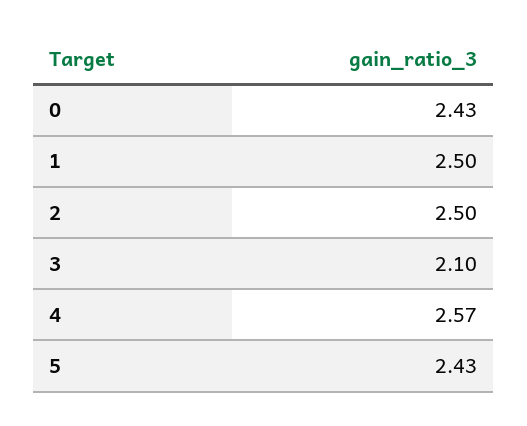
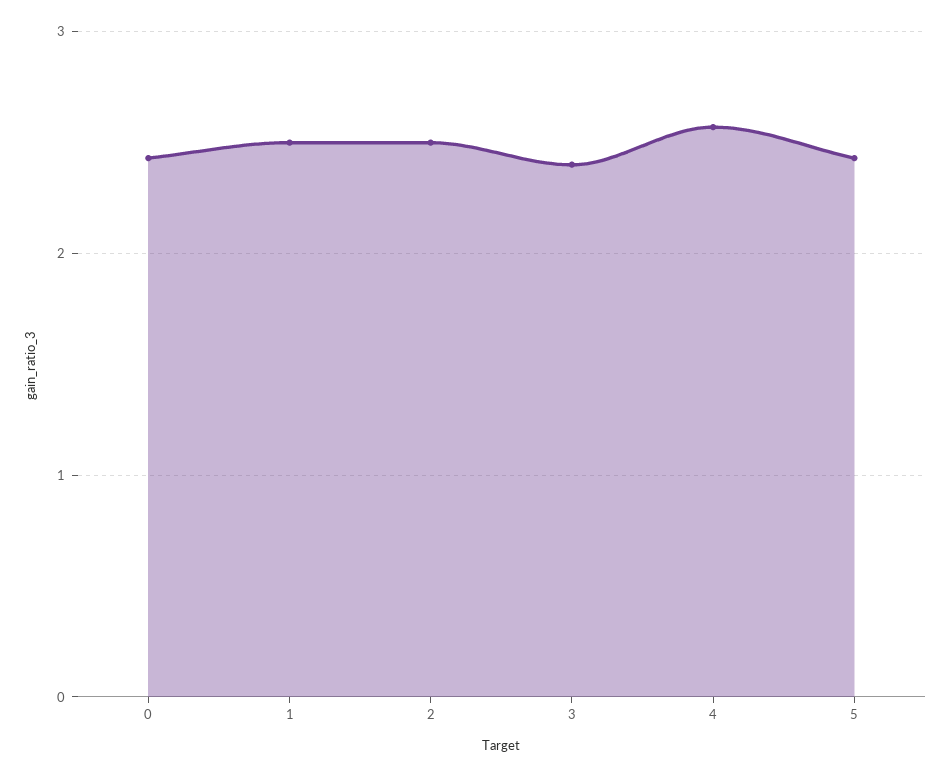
  {
    "0": 2.43,
    "1": 2.5,
    "2": 2.5,
-   "3": 2.1,
+   "3": 2.4,
    "4": 2.57,
    "5": 2.43
  }

